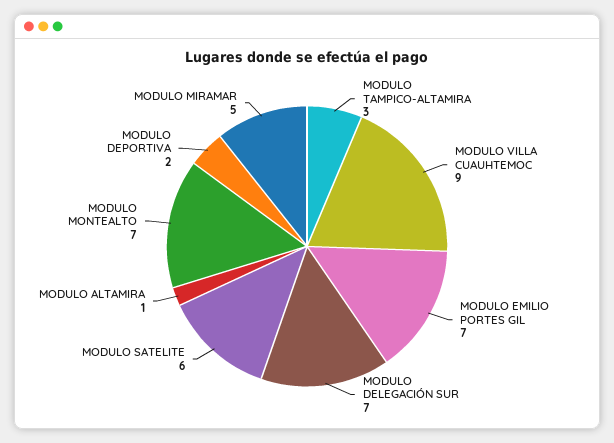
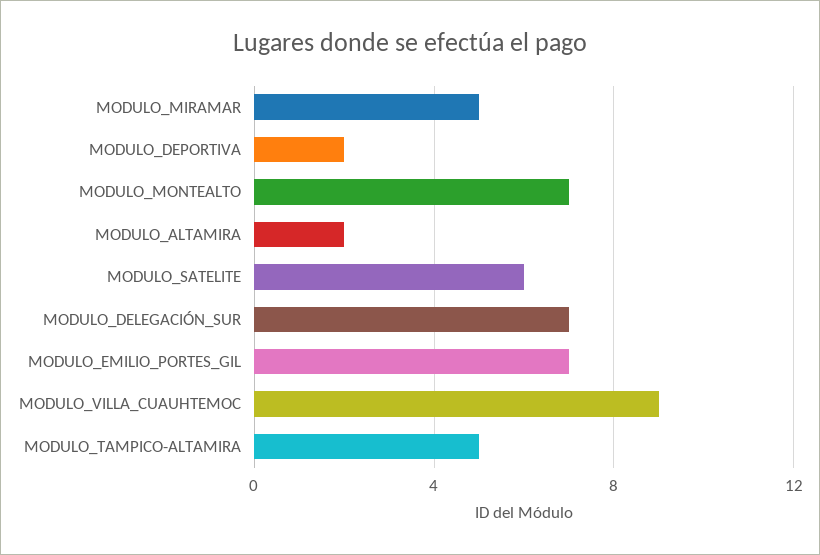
  {
-   "MODULO TAMPICO-ALTAMIRA": 3,
+   "MODULO TAMPICO-ALTAMIRA": 5,
    "MODULO VILLA CUAUHTEMOC": 9,
    "MODULO EMILIO PORTES GIL": 7,
    "MODULO DELEGACIÓN SUR": 7,
    "MODULO SATELITE": 6,
-   "MODULO ALTAMIRA": 1,
+   "MODULO ALTAMIRA": 2,
    "MODULO MONTEALTO": 7,
    "MODULO DEPORTIVA": 2,
    "MODULO MIRAMAR": 5
  }

